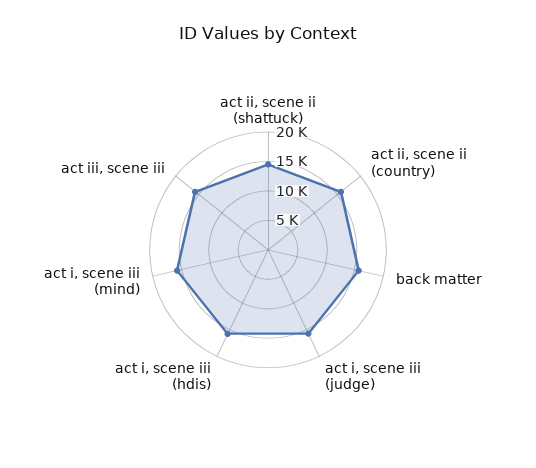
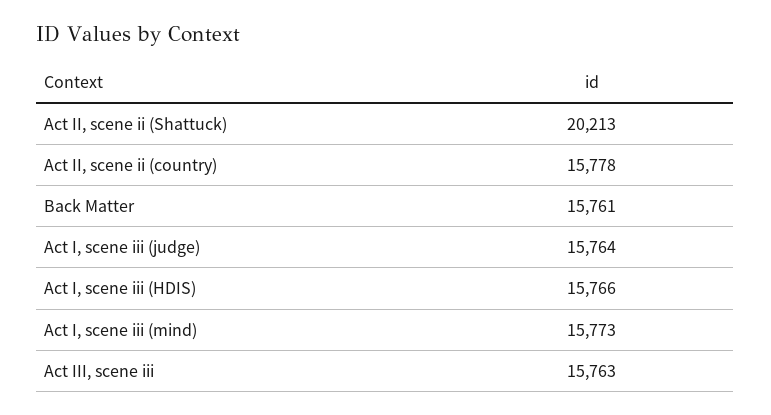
  {
-   "act ii, scene ii (shattuck)": 15000,
+   "act ii, scene ii (shattuck)": 20213,
    "act ii, scene ii (country)": 15778,
    "back matter": 15761,
    "act i, scene iii (judge)": 15764,
    "act i, scene iii (hdis)": 15766,
    "act i, scene iii (mind)": 15773,
    "act iii, scene iii": 15763
  }

